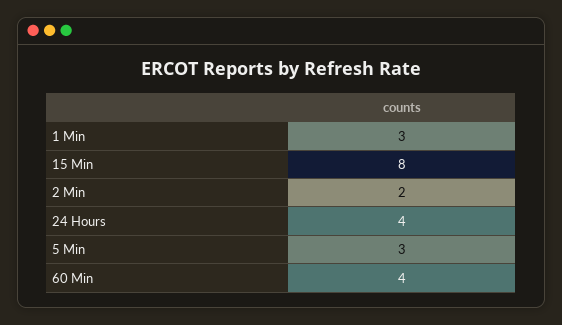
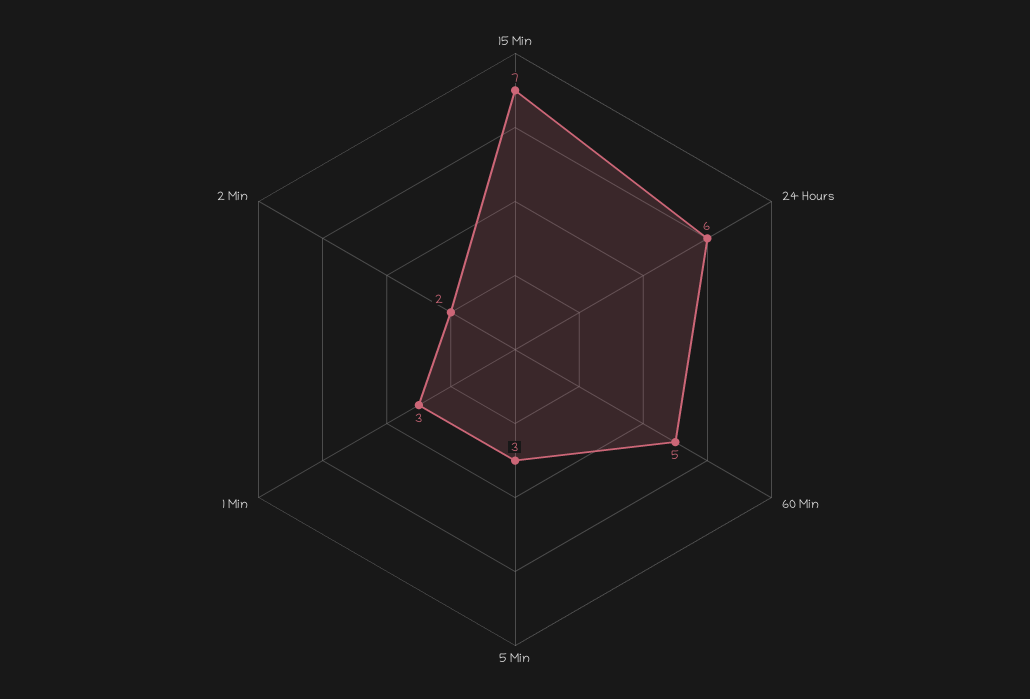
  {
    "1 Min": 3,
-   "15 Min": 8,
+   "15 Min": 7,
    "2 Min": 2,
-   "24 Hours": 4,
+   "24 Hours": 6,
    "5 Min": 3,
-   "60 Min": 4
+   "60 Min": 5
  }

